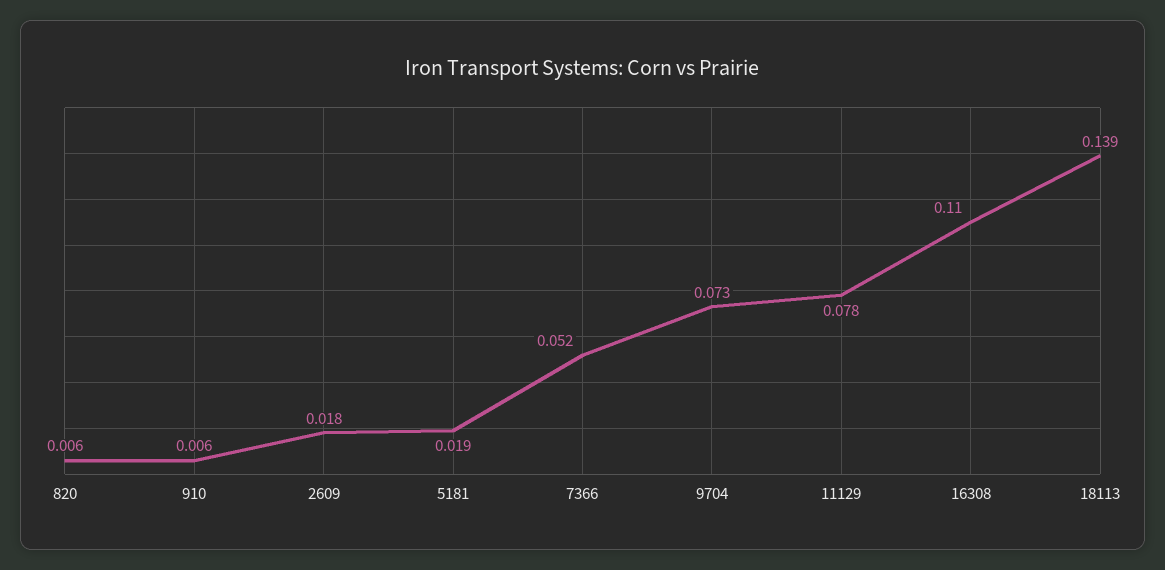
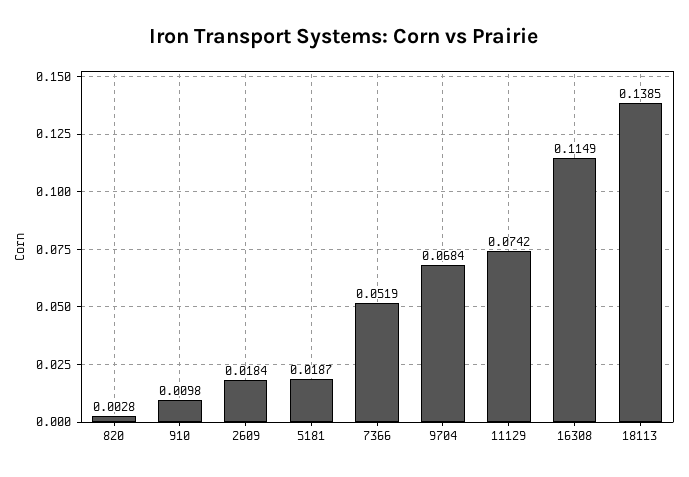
  {
-   "820": 0.006,
+   "820": 0.0028,
-   "910": 0.006,
+   "910": 0.0098,
    "2609": 0.0184,
    "5181": 0.0187,
    "7366": 0.0519,
-   "9704": 0.073,
+   "9704": 0.0684,
-   "11129": 0.078,
+   "11129": 0.0742,
-   "16308": 0.11,
+   "16308": 0.1149,
    "18113": 0.1385
  }

